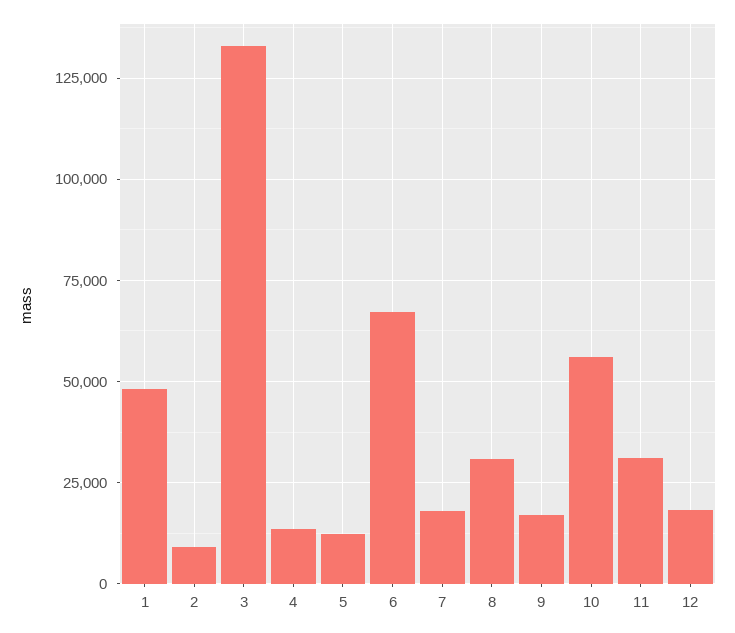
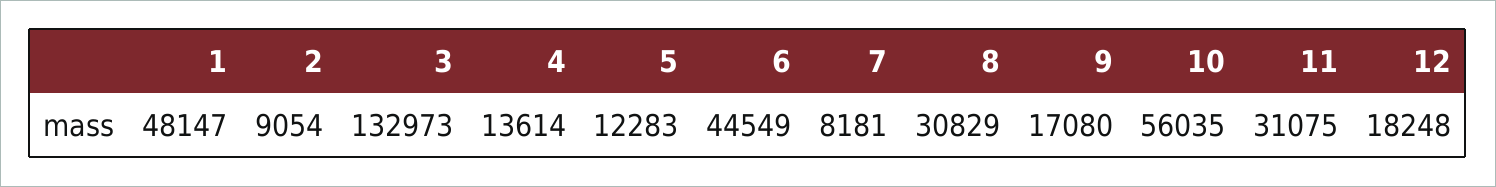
  {
    "1": 48147,
    "2": 9054,
    "3": 132973,
    "4": 13614,
    "5": 12283,
-   "6": 67500,
+   "6": 44549,
-   "7": 17500,
+   "7": 8181,
    "8": 30829,
    "9": 17080,
    "10": 56035,
    "11": 31075,
    "12": 18248
  }

